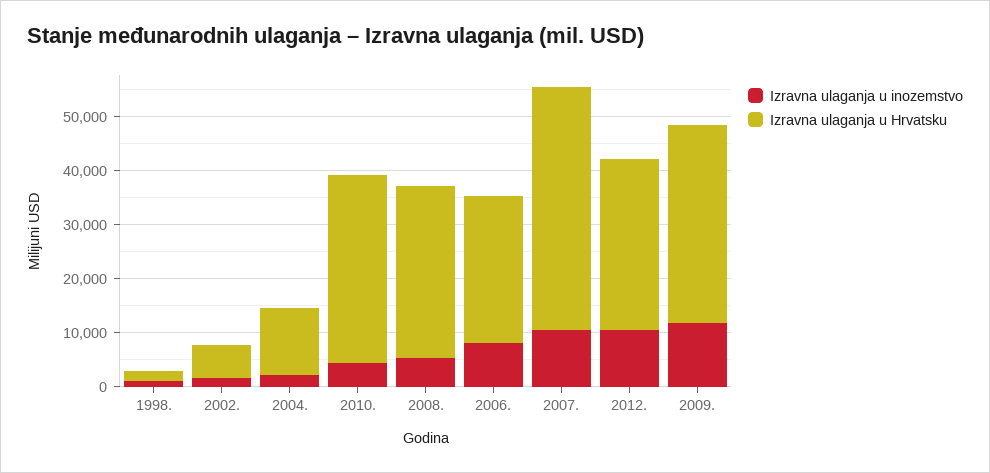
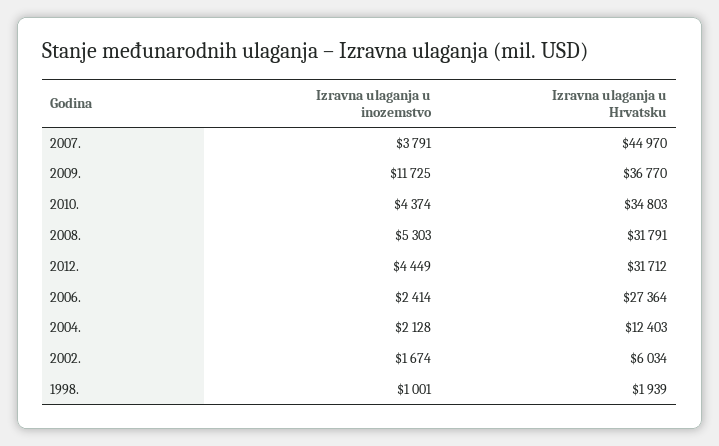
  {
    "Izravna ulaganja u inozemstvo": {
      "1998.": 1001,
      "2002.": 1674,
      "2004.": 2128,
      "2010.": 4374,
      "2008.": 5303,
-     "2006.": 8000,
+     "2006.": 2414,
-     "2007.": 10000,
+     "2007.": 3791,
-     "2012.": 10000,
+     "2012.": 4449,
      "2009.": 11725
    },
    "Izravna ulaganja u Hrvatsku": {
      "1998.": 1939,
      "2002.": 6034,
      "2004.": 12403,
      "2010.": 34803,
      "2008.": 31791,
      "2006.": 27364,
      "2007.": 44970,
      "2012.": 31712,
      "2009.": 36770
    }
  }

